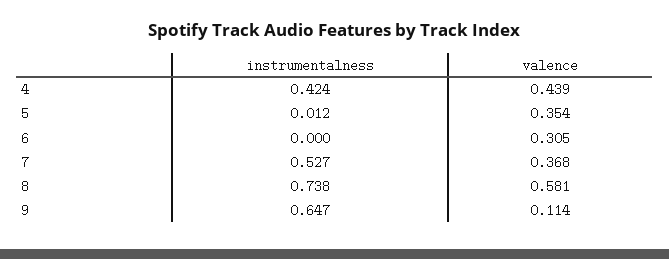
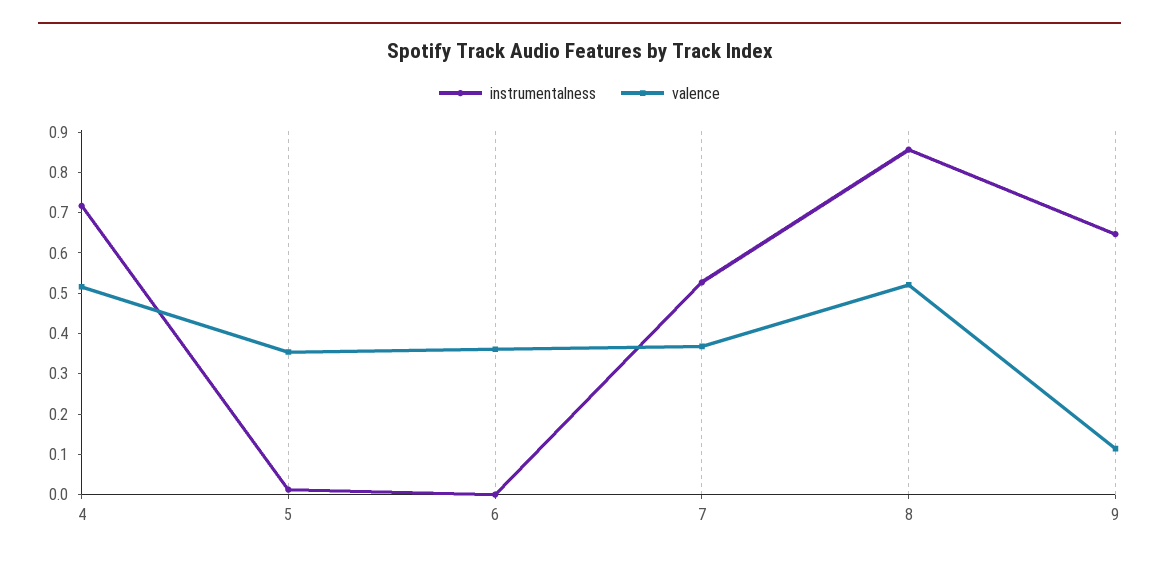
  {
    "instrumentalness": {
-     "4": 0.424,
+     "4": 0.72,
      "5": 0.012,
      "6": 0,
      "7": 0.527,
-     "8": 0.738,
+     "8": 0.86,
      "9": 0.647
    },
    "valence": {
-     "4": 0.439,
+     "4": 0.52,
      "5": 0.354,
-     "6": 0.305,
+     "6": 0.36,
      "7": 0.368,
-     "8": 0.581,
+     "8": 0.52,
      "9": 0.114
    }
  }

